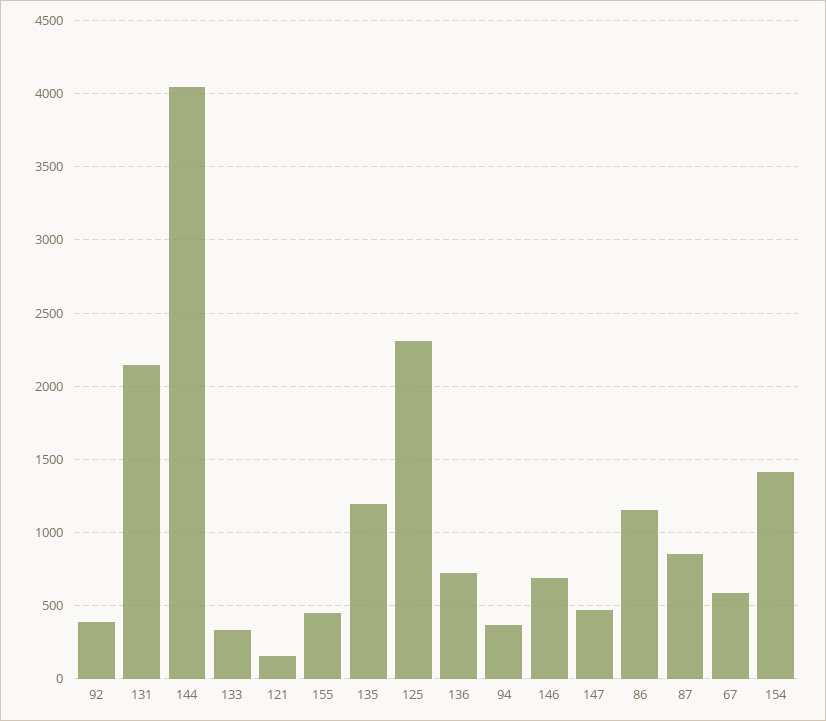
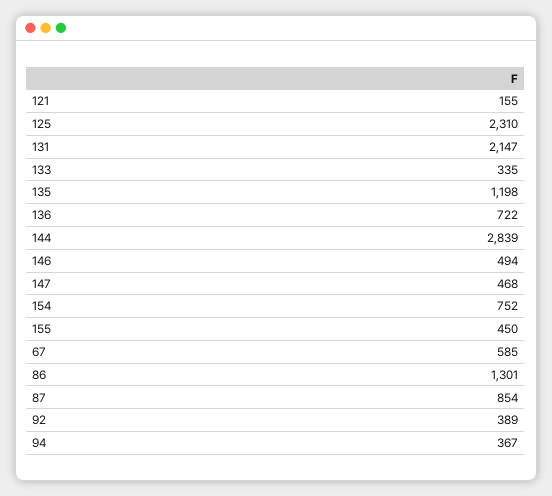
  {
    "92": 389,
    "131": 2147,
-   "144": 4050,
+   "144": 2839,
    "133": 335,
    "121": 155,
    "155": 450,
    "135": 1198,
    "125": 2310,
    "136": 722,
    "94": 367,
-   "146": 700,
+   "146": 494,
    "147": 468,
-   "86": 1150,
+   "86": 1301,
    "87": 854,
    "67": 585,
-   "154": 1400
+   "154": 752
  }

